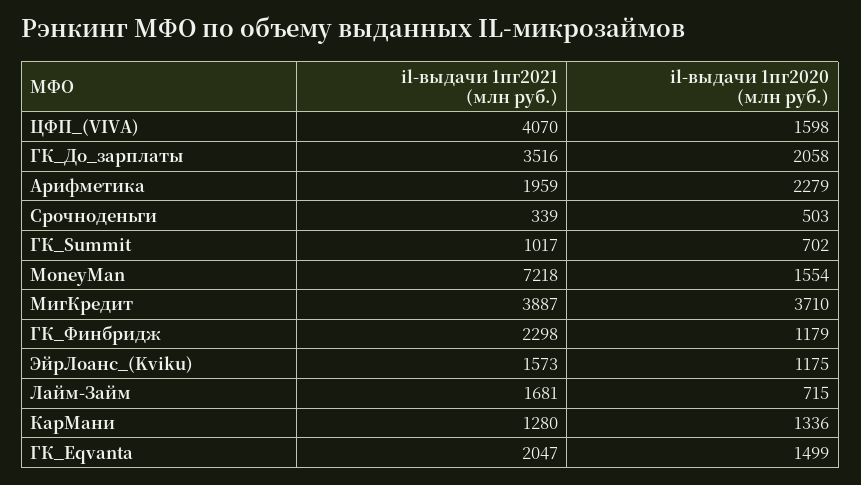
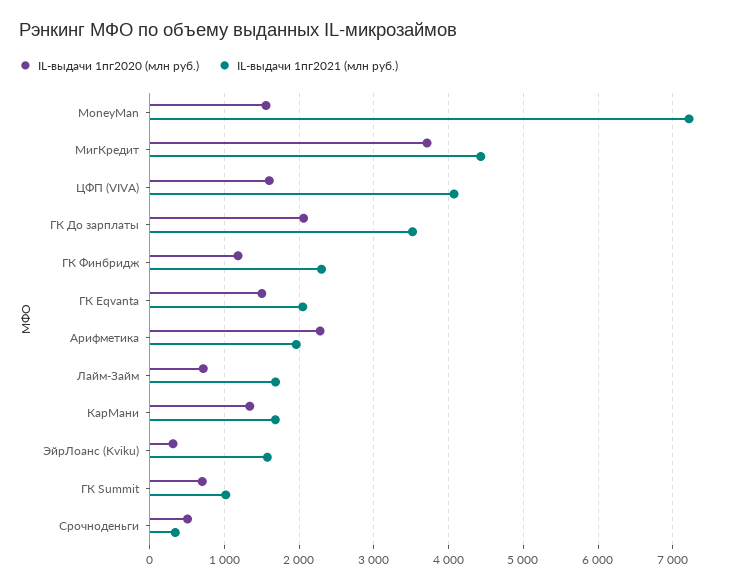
  {
    "il-выдачи 1пг2021 (млн руб.)": {
      "ЦФП_(VIVA)": 4070,
      "ГК_До_зарплаты": 3516,
      "Арифметика": 1959,
      "Срочноденьги": 339,
      "ГК_Summit": 1017,
      "MoneyMan": 7218,
-     "МигКредит": 3887,
+     "МигКредит": 4400,
      "ГК_Финбридж": 2298,
      "ЭйрЛоанс_(Kviku)": 1573,
      "Лайм-Займ": 1681,
-     "КарМани": 1280,
+     "КарМани": 1700,
      "ГК_Eqvanta": 2047
    },
    "il-выдачи 1пг2020 (млн руб.)": {
      "ЦФП_(VIVA)": 1598,
      "ГК_До_зарплаты": 2058,
      "Арифметика": 2279,
      "Срочноденьги": 503,
      "ГК_Summit": 702,
      "MoneyMan": 1554,
      "МигКредит": 3710,
      "ГК_Финбридж": 1179,
-     "ЭйрЛоанс_(Kviku)": 1175,
+     "ЭйрЛоанс_(Kviku)": 300,
      "Лайм-Займ": 715,
      "КарМани": 1336,
      "ГК_Eqvanta": 1499
    }
  }

